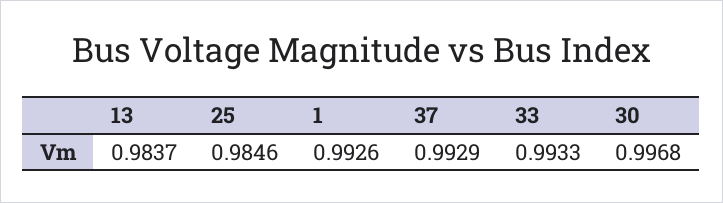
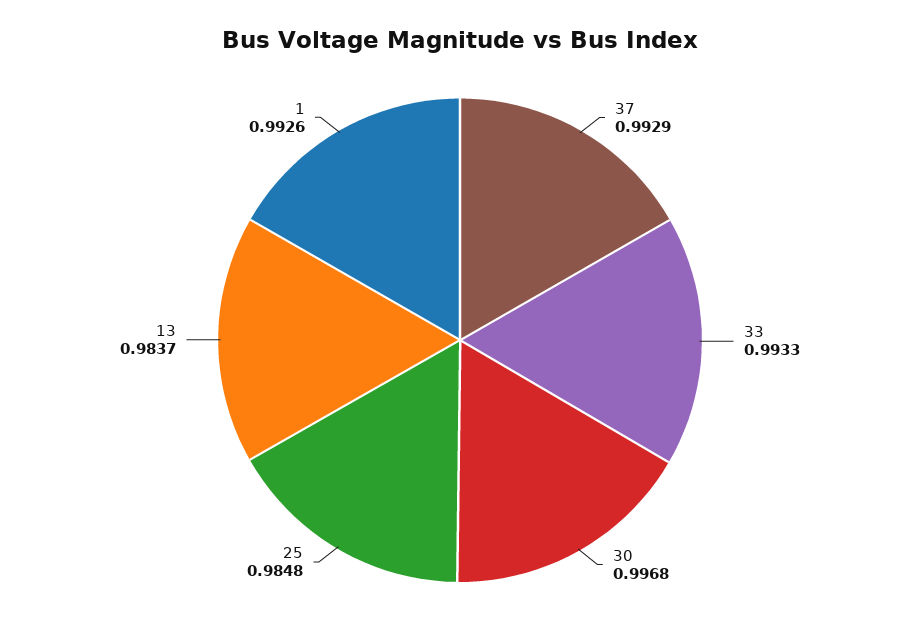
  {
    "13": 0.9837,
-   "25": 0.9846,
+   "25": 0.9848,
    "1": 0.9926,
    "37": 0.9929,
    "33": 0.9933,
    "30": 0.9968
  }

